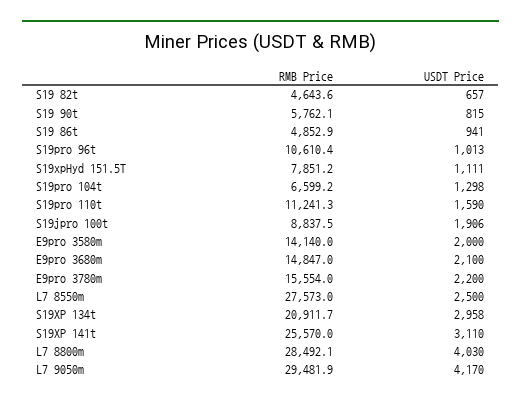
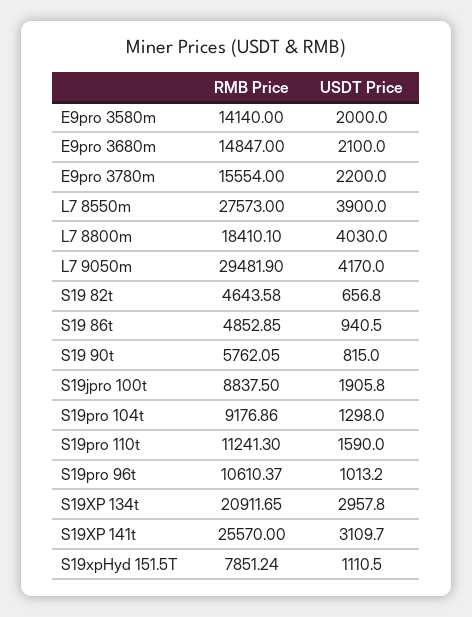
  {
    "RMB Price": {
      "S19 82t": 4643.58,
      "S19 90t": 5762.05,
      "S19 86t": 4852.85,
      "S19pro 96t": 10610.37,
      "S19xpHyd 151.5T": 7851.24,
-     "S19pro 104t": 6599.2,
+     "S19pro 104t": 9176.86,
      "S19pro 110t": 11241.3,
      "S19jpro 100t": 8837.5,
      "E9pro 3580m": 14140,
      "E9pro 3680m": 14847,
      "E9pro 3780m": 15554,
      "L7 8550m": 27573,
      "S19XP 134t": 20911.65,
      "S19XP 141t": 25570,
-     "L7 8800m": 28492.1,
+     "L7 8800m": 18410.1,
      "L7 9050m": 29481.9
    },
    "USDT Price": {
      "S19 82t": 656.8,
      "S19 90t": 815,
      "S19 86t": 940.5,
      "S19pro 96t": 1013.2,
      "S19xpHyd 151.5T": 1110.5,
      "S19pro 104t": 1298,
      "S19pro 110t": 1590,
      "S19jpro 100t": 1905.8,
      "E9pro 3580m": 2000,
      "E9pro 3680m": 2100,
      "E9pro 3780m": 2200,
-     "L7 8550m": 2500,
+     "L7 8550m": 3900,
      "S19XP 134t": 2957.8,
      "S19XP 141t": 3109.7,
      "L7 8800m": 4030,
      "L7 9050m": 4170
    }
  }

